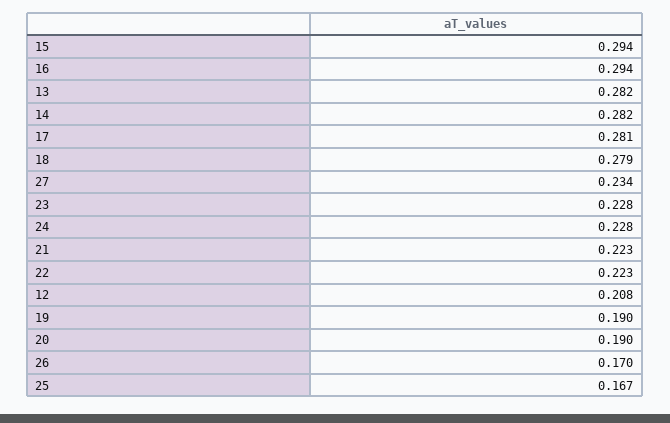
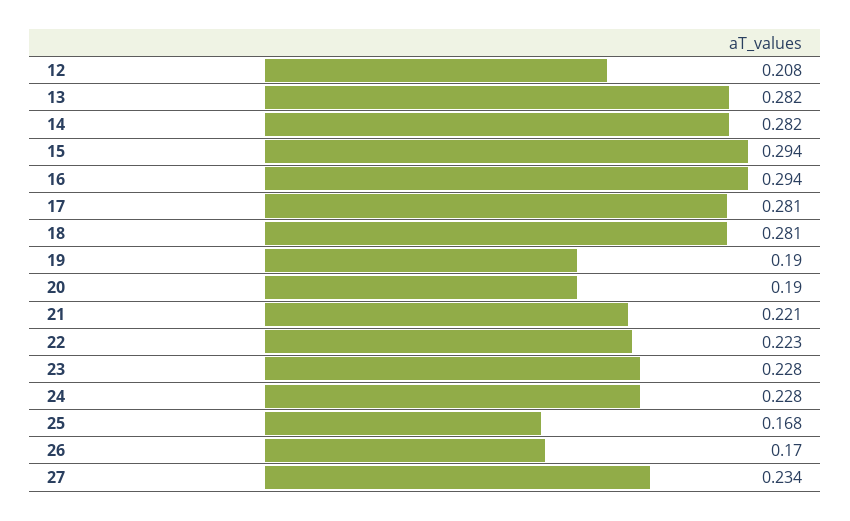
  {
    "15": 0.294,
    "16": 0.294,
    "13": 0.282,
    "14": 0.282,
    "17": 0.281,
-   "18": 0.279,
+   "18": 0.281,
    "27": 0.234,
    "23": 0.228,
    "24": 0.228,
-   "21": 0.223,
+   "21": 0.221,
    "22": 0.223,
    "12": 0.208,
    "19": 0.19,
    "20": 0.19,
    "26": 0.17,
-   "25": 0.167
+   "25": 0.168
  }

